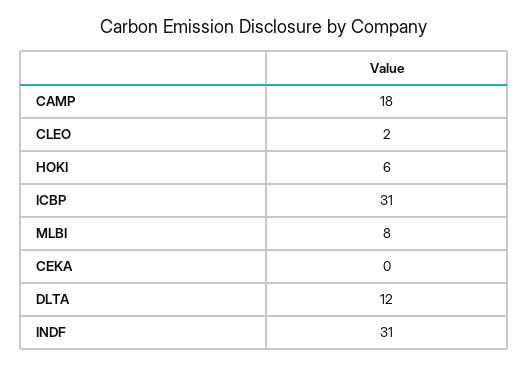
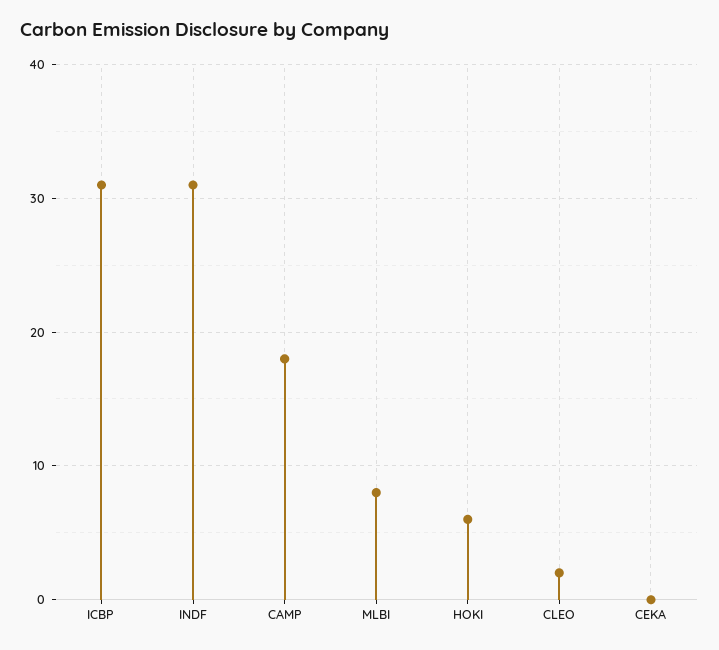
  {
    "CAMP": 18,
    "CLEO": 2,
    "HOKI": 6,
    "ICBP": 31,
    "MLBI": 8,
    "CEKA": 0,
-   "DLTA": 12,
    "INDF": 31
  }

